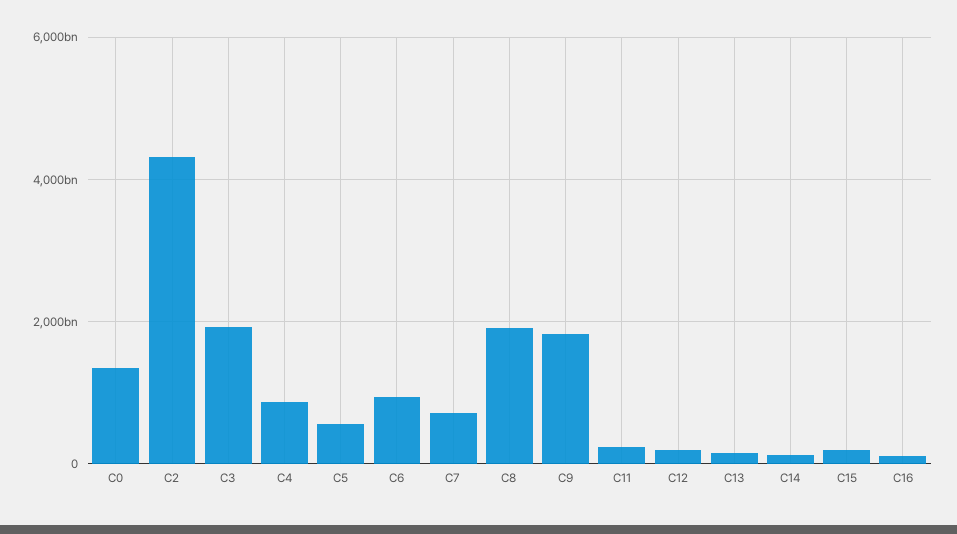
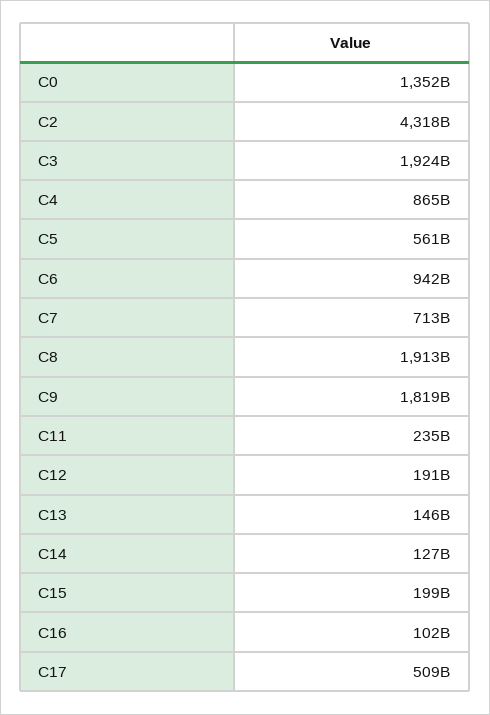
  {
    "C0": 1352000000000,
    "C2": 4318000000000,
    "C3": 1924000000000,
    "C4": 865000000000,
    "C5": 561000000000,
    "C6": 942000000000,
    "C7": 713000000000,
    "C8": 1913000000000,
    "C9": 1819000000000,
    "C11": 235000000000,
    "C12": 191000000000,
    "C13": 146000000000,
    "C14": 127000000000,
    "C15": 199000000000,
-   "C16": 102000000000
+   "C16": 102000000000,
+   "C17": 509000000000
  }

